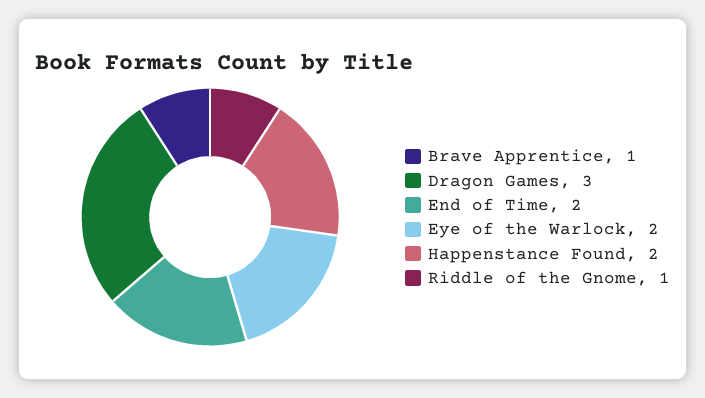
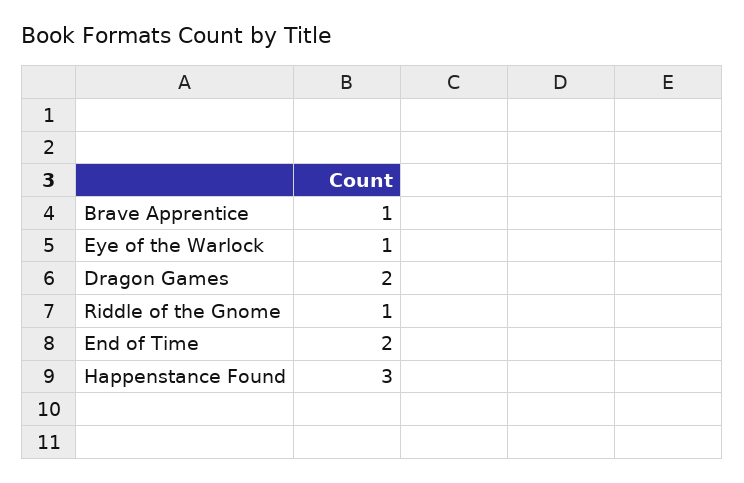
  {
    "Brave Apprentice": 1,
-   "Dragon Games": 3,
+   "Dragon Games": 2,
    "End of Time": 2,
-   "Eye of the Warlock": 2,
+   "Eye of the Warlock": 1,
-   "Happenstance Found": 2,
+   "Happenstance Found": 3,
    "Riddle of the Gnome": 1
  }

